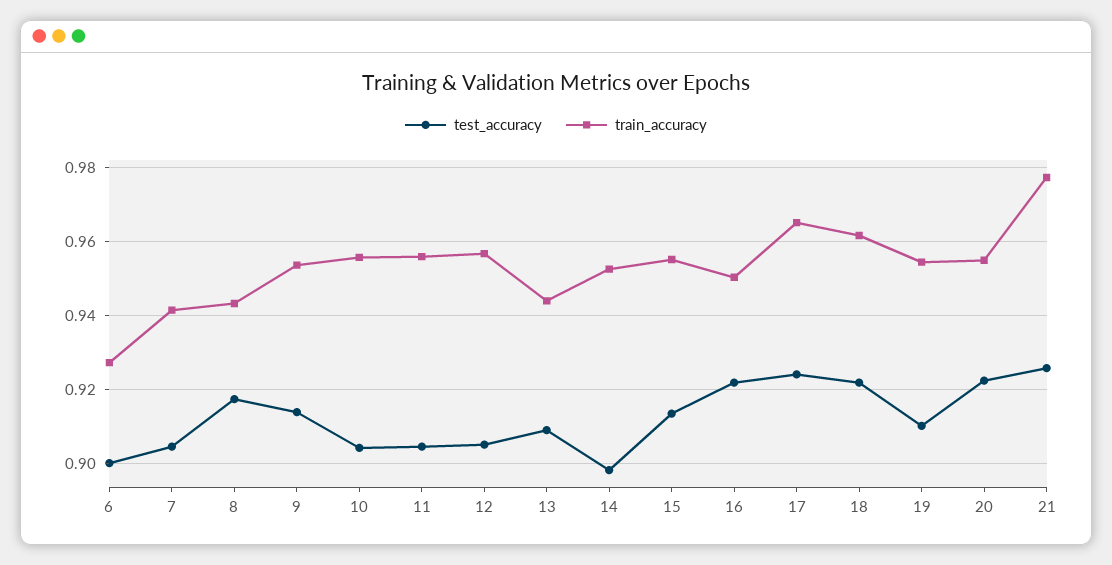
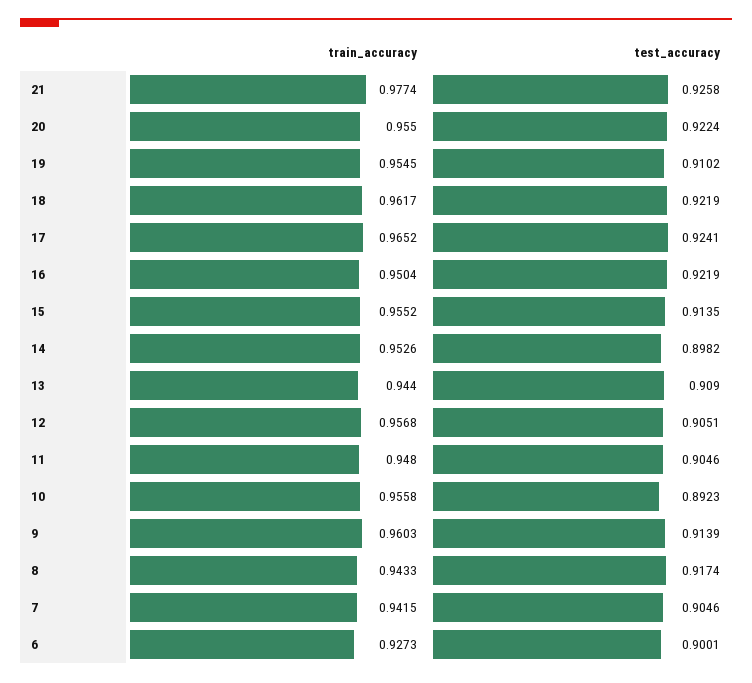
  {
    "test_accuracy": {
      "6": 0.9001,
      "7": 0.9046,
      "8": 0.9174,
      "9": 0.9139,
-     "10": 0.904,
+     "10": 0.8923,
      "11": 0.9046,
      "12": 0.9051,
      "13": 0.909,
      "14": 0.8982,
      "15": 0.9135,
      "16": 0.9219,
      "17": 0.9241,
      "18": 0.9219,
      "19": 0.9102,
      "20": 0.9224,
      "21": 0.9258
    },
    "train_accuracy": {
      "6": 0.9273,
      "7": 0.9415,
      "8": 0.9433,
-     "9": 0.954,
+     "9": 0.9603,
      "10": 0.9558,
-     "11": 0.956,
+     "11": 0.948,
      "12": 0.9568,
      "13": 0.944,
      "14": 0.9526,
      "15": 0.9552,
      "16": 0.9504,
      "17": 0.9652,
      "18": 0.9617,
      "19": 0.9545,
      "20": 0.955,
      "21": 0.9774
    }
  }

